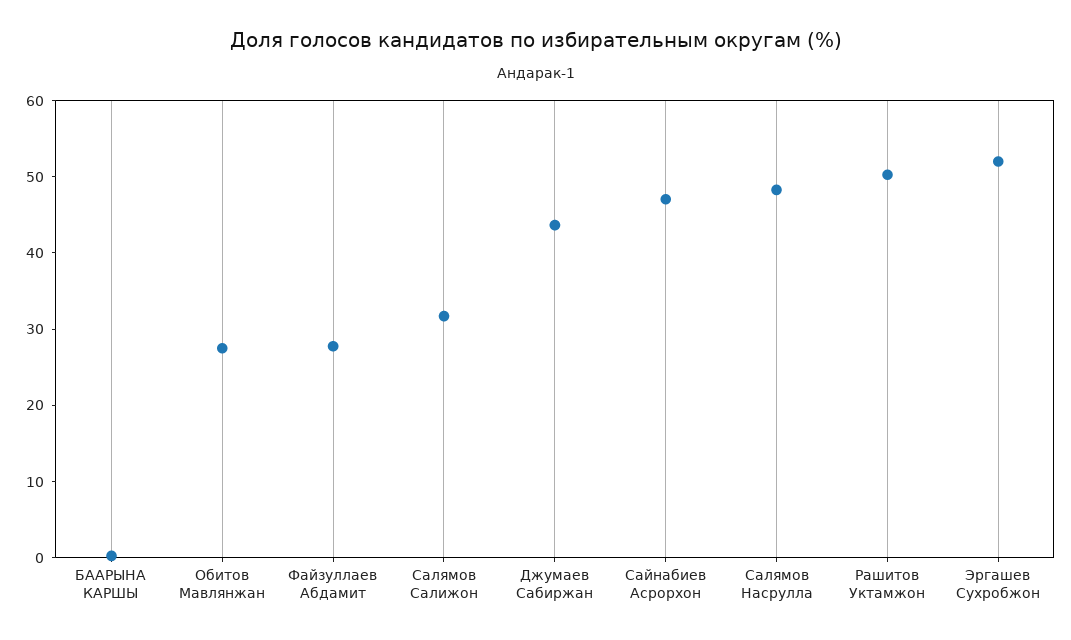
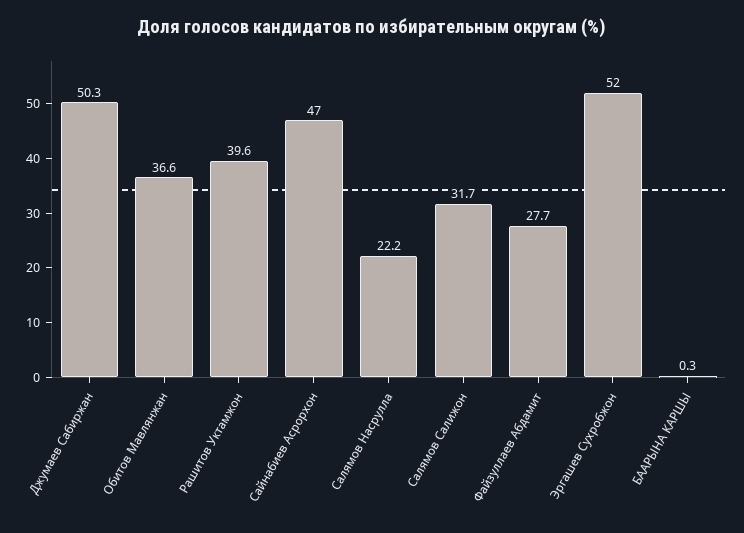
  {
    "БААРЫНА КАРШЫ": 0.3,
-   "Обитов Мавлянжан": 28,
+   "Обитов Мавлянжан": 36.6,
    "Файзуллаев Абдамит": 27.7,
    "Салямов Салижон": 31.7,
-   "Джумаев Сабиржан": 44,
+   "Джумаев Сабиржан": 50.3,
    "Сайнабиев Асрорхон": 47,
-   "Салямов Насрулла": 48,
+   "Салямов Насрулла": 22.2,
-   "Рашитов Уктамжон": 50,
+   "Рашитов Уктамжон": 39.6,
    "Эргашев Сухробжон": 52
  }

